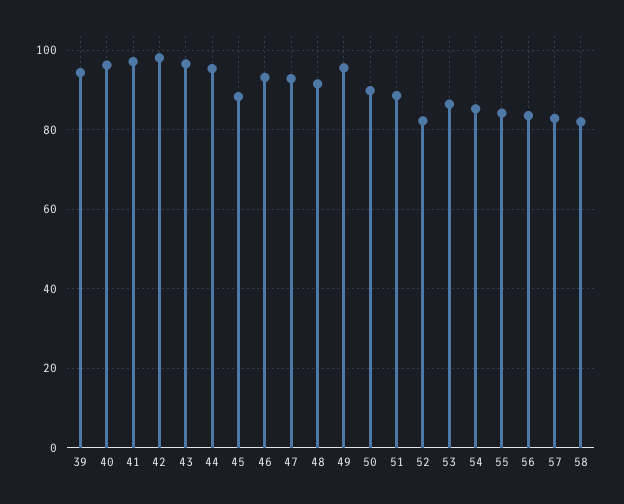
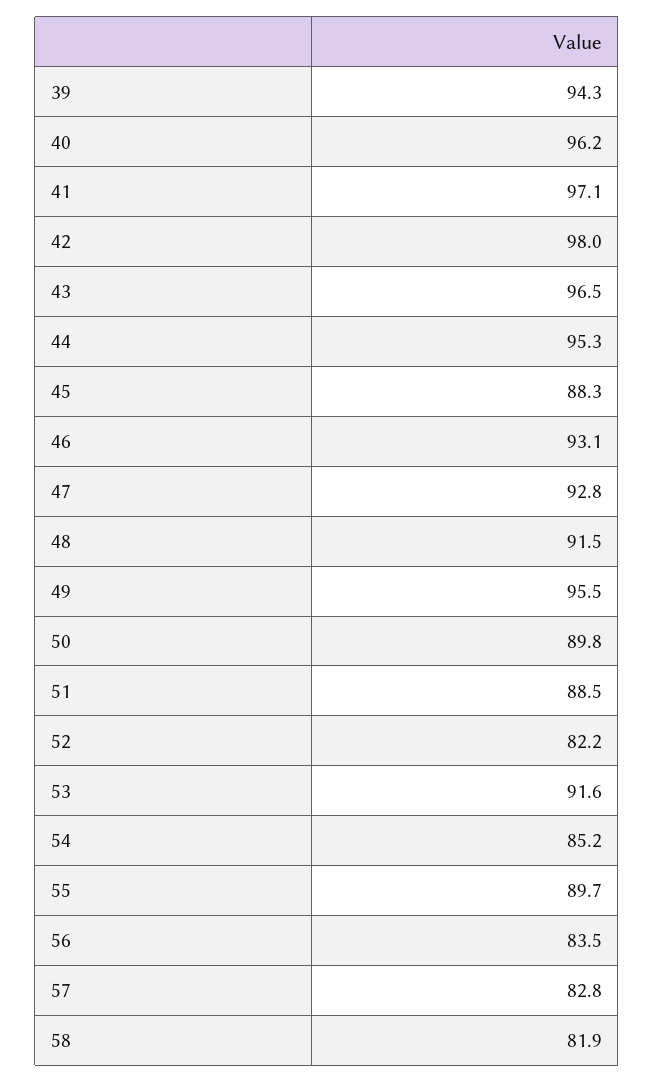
  {
    "39": 94.3,
    "40": 96.2,
    "41": 97.1,
    "42": 98,
    "43": 96.5,
    "44": 95.3,
    "45": 88.3,
    "46": 93.1,
    "47": 92.8,
    "48": 91.5,
    "49": 95.5,
    "50": 89.8,
    "51": 88.5,
    "52": 82.2,
-   "53": 86,
+   "53": 91.6,
    "54": 85.2,
-   "55": 84,
+   "55": 89.7,
    "56": 83.5,
    "57": 82.8,
    "58": 81.9
  }

